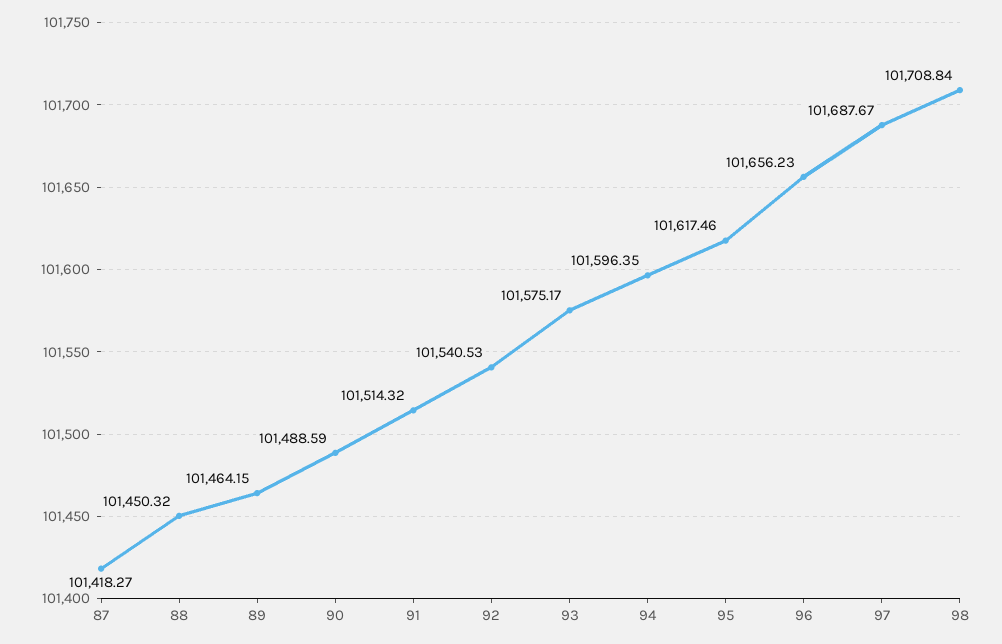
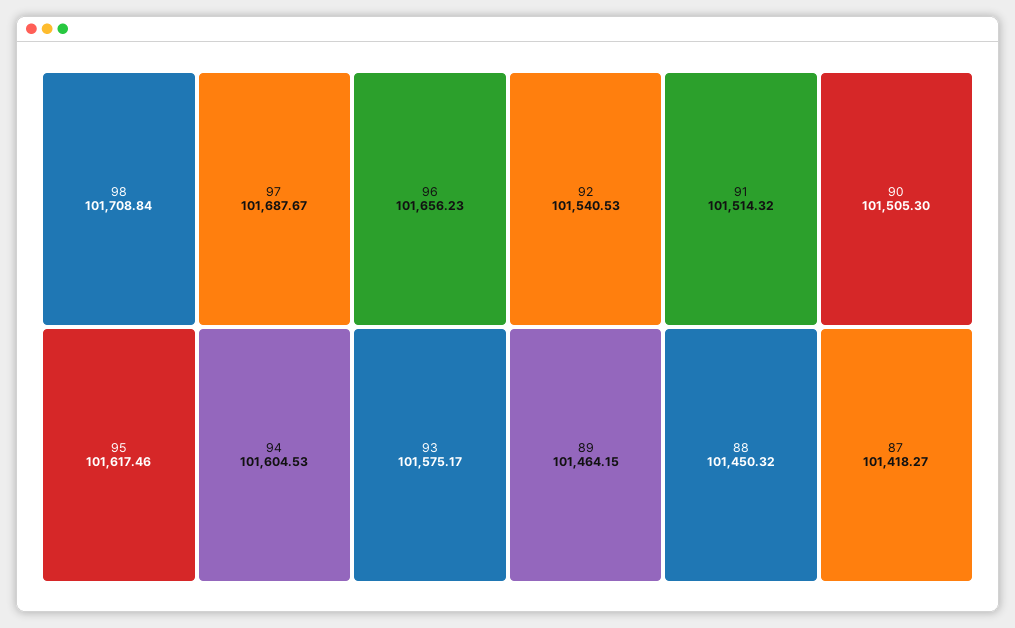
  {
    "87": 101418.27,
    "88": 101450.32,
    "89": 101464.15,
-   "90": 101488.59,
+   "90": 101505.3,
    "91": 101514.32,
    "92": 101540.53,
    "93": 101575.17,
-   "94": 101596.35,
+   "94": 101604.53,
    "95": 101617.46,
    "96": 101656.23,
    "97": 101687.67,
    "98": 101708.84
  }

